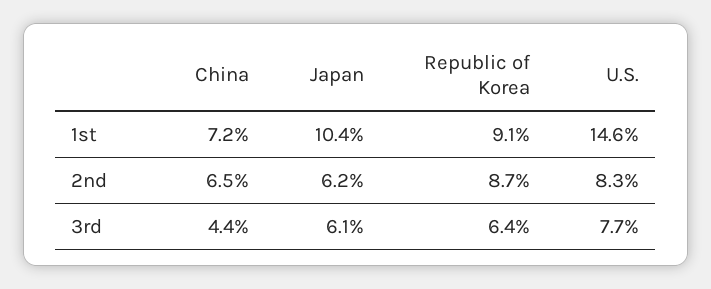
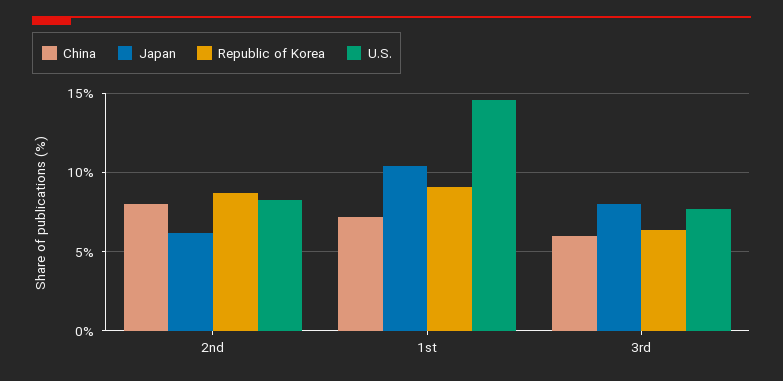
  {
    "China": {
      "1st": 7.2,
-     "2nd": 6.5,
+     "2nd": 8,
-     "3rd": 4.4
+     "3rd": 6
    },
    "Japan": {
      "1st": 10.4,
      "2nd": 6.2,
-     "3rd": 6.1
+     "3rd": 8
    },
    "Republic of Korea": {
      "1st": 9.1,
      "2nd": 8.7,
      "3rd": 6.4
    },
    "U.S.": {
      "1st": 14.6,
      "2nd": 8.3,
      "3rd": 7.7
    }
  }

